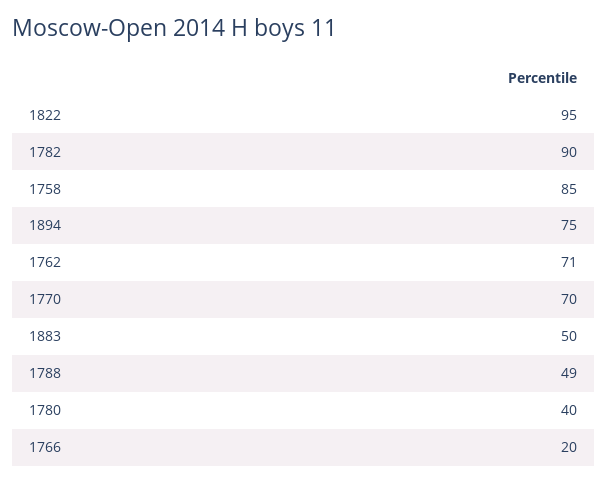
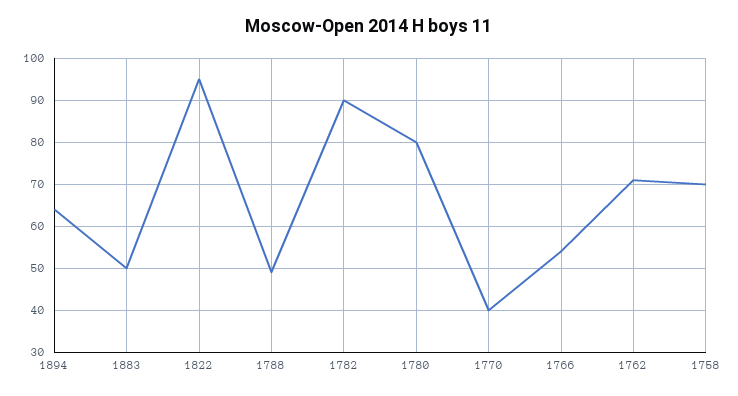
  {
    "1822": 95,
    "1782": 90,
-   "1758": 85,
+   "1758": 70,
-   "1894": 75,
+   "1894": 65,
    "1762": 71,
-   "1770": 70,
+   "1770": 40,
    "1883": 50,
    "1788": 49,
-   "1780": 40,
+   "1780": 80,
-   "1766": 20
+   "1766": 55
  }

